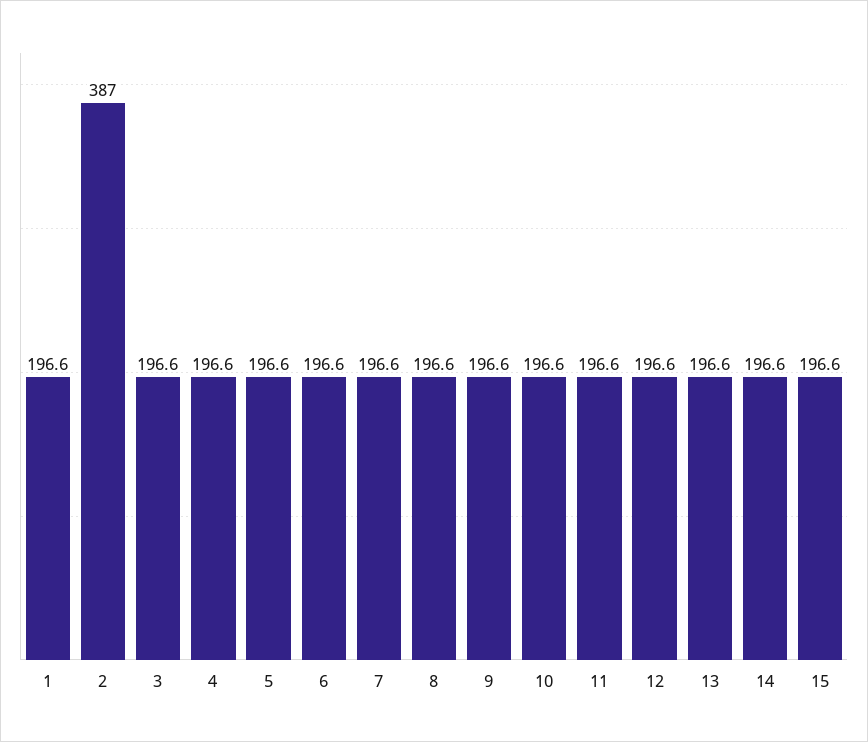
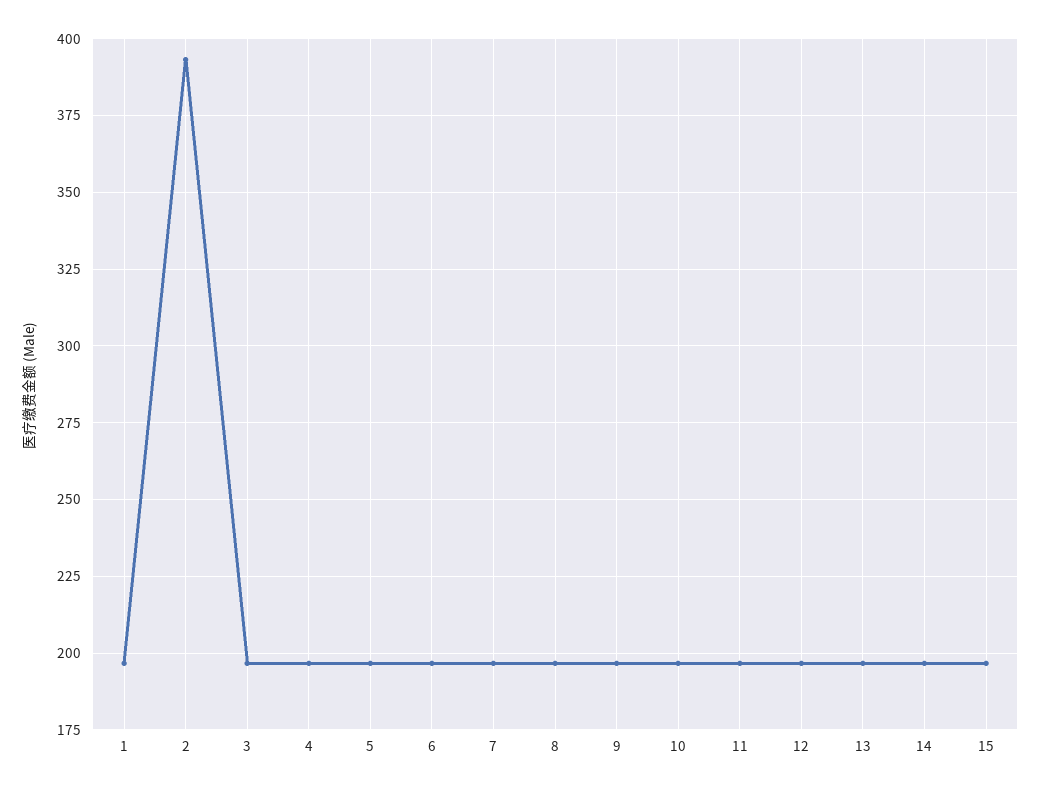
  {
    "1": 196.6,
-   "2": 387,
+   "2": 392.5,
    "3": 196.6,
    "4": 196.6,
    "5": 196.6,
    "6": 196.6,
    "7": 196.6,
    "8": 196.6,
    "9": 196.6,
    "10": 196.6,
    "11": 196.6,
    "12": 196.6,
    "13": 196.6,
    "14": 196.6,
    "15": 196.6
  }

